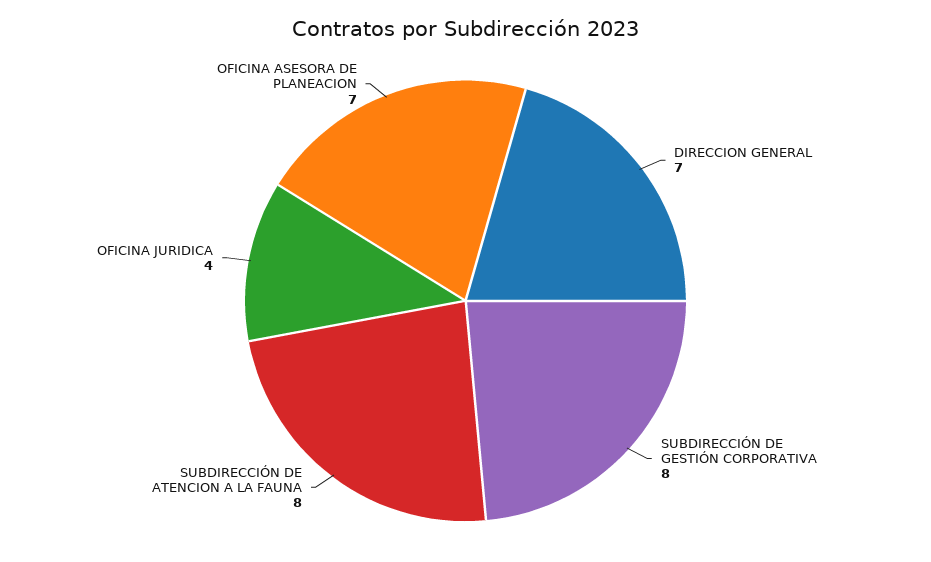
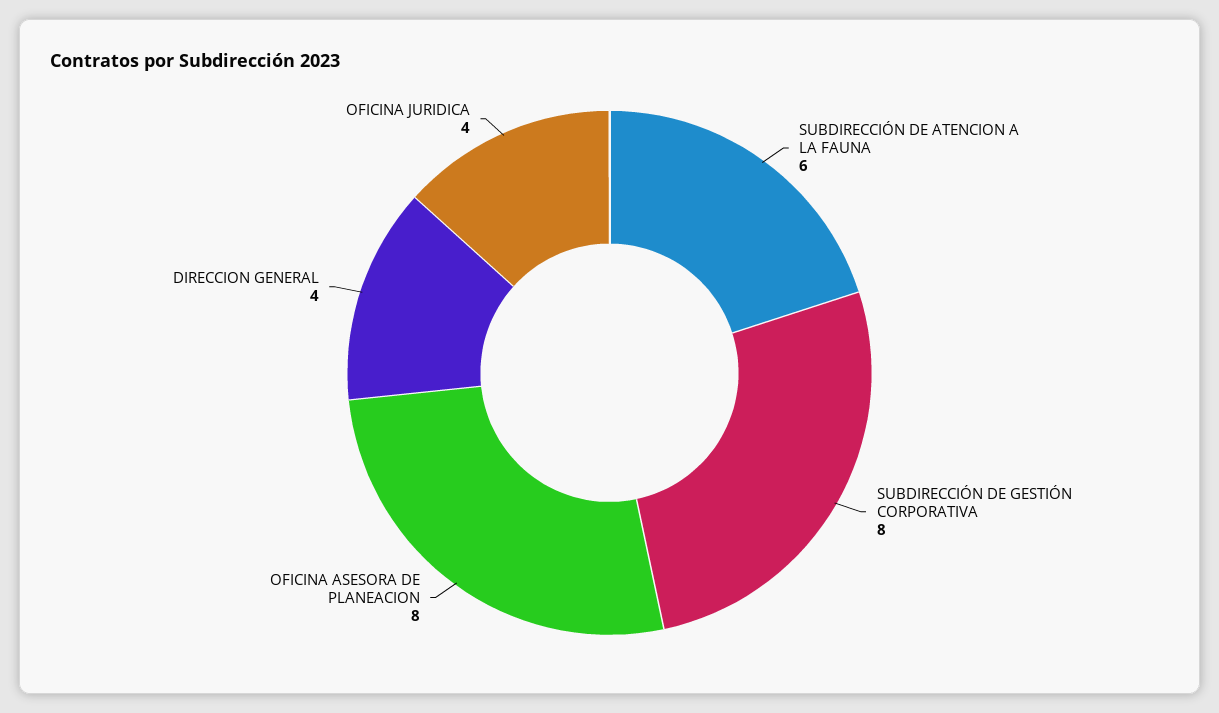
  {
-   "DIRECCION GENERAL": 7,
+   "DIRECCION GENERAL": 4,
    "SUBDIRECCIÓN DE GESTIÓN CORPORATIVA": 8,
-   "SUBDIRECCIÓN DE ATENCION A LA FAUNA": 8,
+   "SUBDIRECCIÓN DE ATENCION A LA FAUNA": 6,
    "OFICINA JURIDICA": 4,
-   "OFICINA ASESORA DE PLANEACION": 7
+   "OFICINA ASESORA DE PLANEACION": 8
  }

